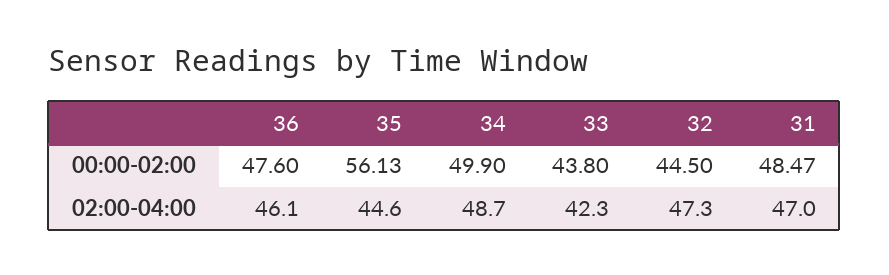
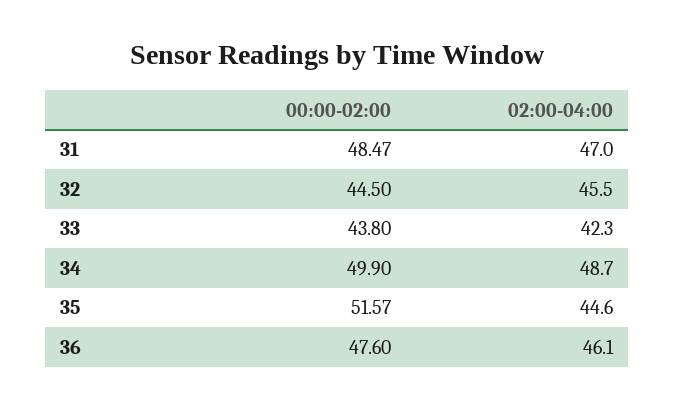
  {
    "36": {
      "00:00-02:00": 47.6,
      "02:00-04:00": 46.1
    },
    "35": {
-     "00:00-02:00": 56.13,
+     "00:00-02:00": 51.57,
      "02:00-04:00": 44.6
    },
    "34": {
      "00:00-02:00": 49.9,
      "02:00-04:00": 48.7
    },
    "33": {
      "00:00-02:00": 43.8,
      "02:00-04:00": 42.3
    },
    "32": {
      "00:00-02:00": 44.5,
-     "02:00-04:00": 47.3
+     "02:00-04:00": 45.5
    },
    "31": {
      "00:00-02:00": 48.47,
      "02:00-04:00": 47
    }
  }

